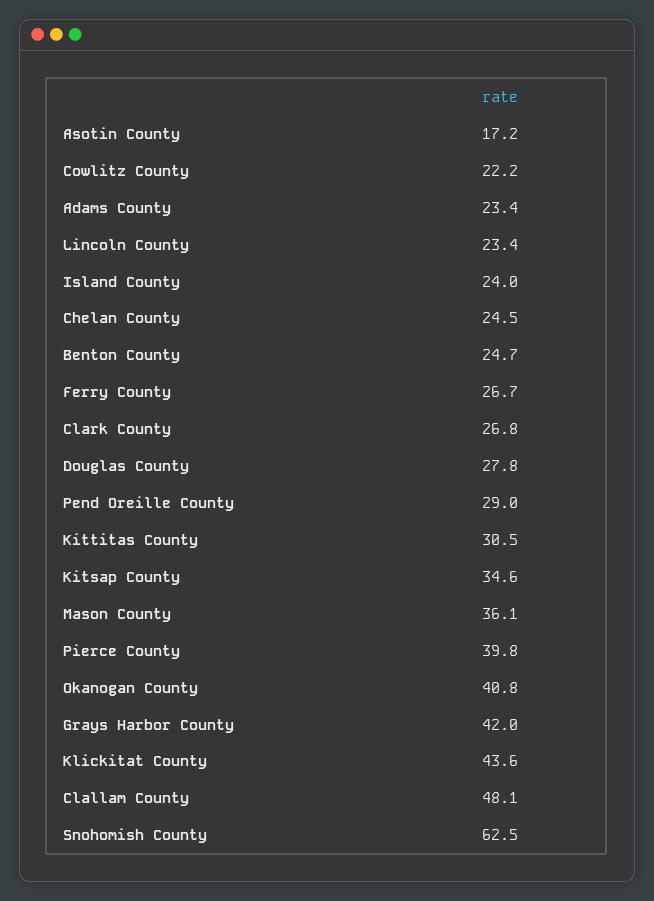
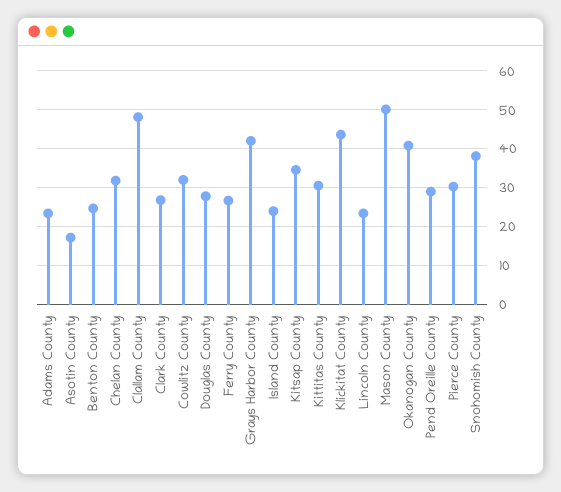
  {
    "Asotin County": 17.2,
-   "Cowlitz County": 22.2,
+   "Cowlitz County": 32,
    "Adams County": 23.4,
    "Lincoln County": 23.4,
    "Island County": 24,
-   "Chelan County": 24.5,
+   "Chelan County": 32,
    "Benton County": 24.7,
    "Ferry County": 26.7,
    "Clark County": 26.8,
    "Douglas County": 27.8,
    "Pend Oreille County": 29,
    "Kittitas County": 30.5,
    "Kitsap County": 34.6,
-   "Mason County": 36.1,
+   "Mason County": 50,
-   "Pierce County": 39.8,
+   "Pierce County": 30,
    "Okanogan County": 40.8,
    "Grays Harbor County": 42,
    "Klickitat County": 43.6,
    "Clallam County": 48.1,
-   "Snohomish County": 62.5
+   "Snohomish County": 38
  }

